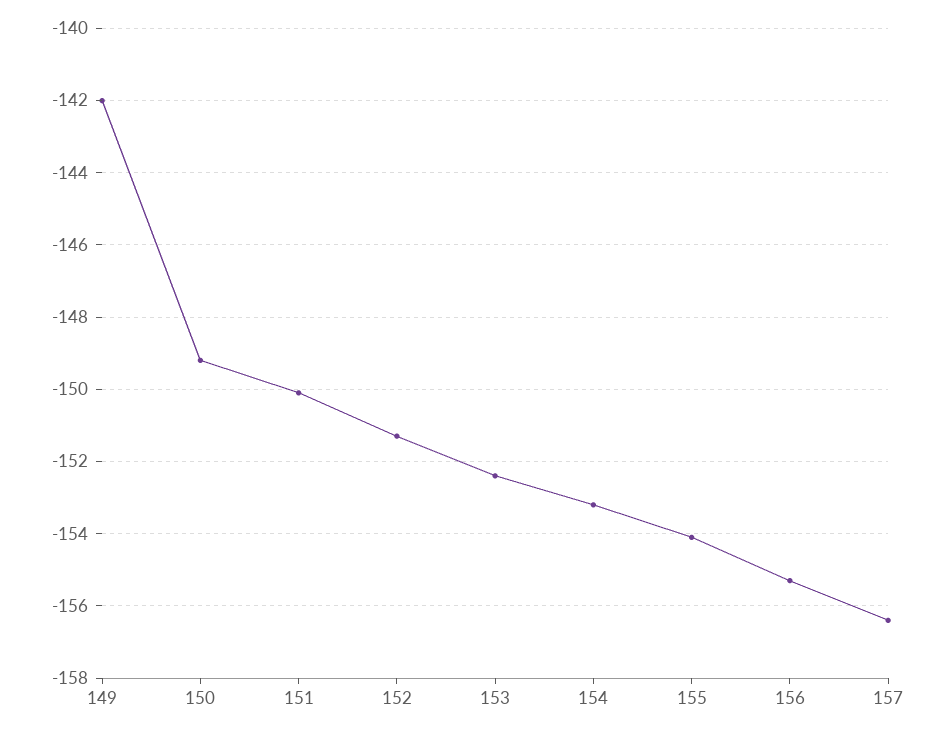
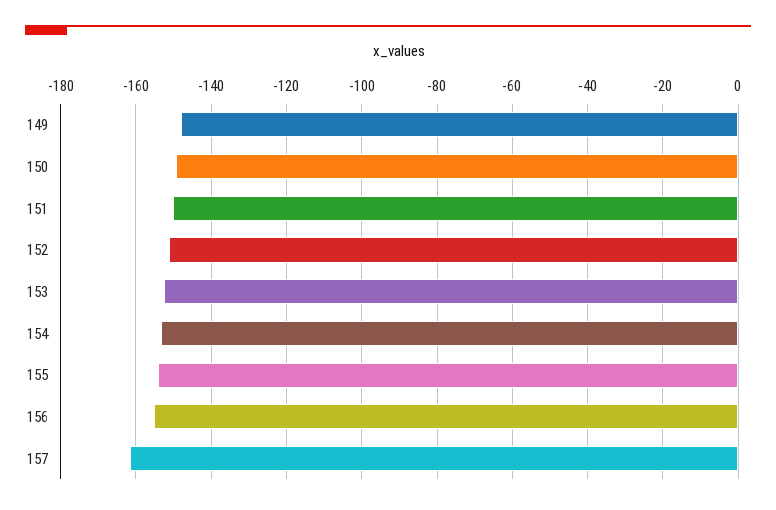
  {
-   "149": -142,
+   "149": -148,
    "150": -149,
    "151": -150,
    "152": -151.5,
    "153": -152.5,
    "154": -153,
    "155": -154,
    "156": -155.5,
-   "157": -156.5
+   "157": -162
  }

